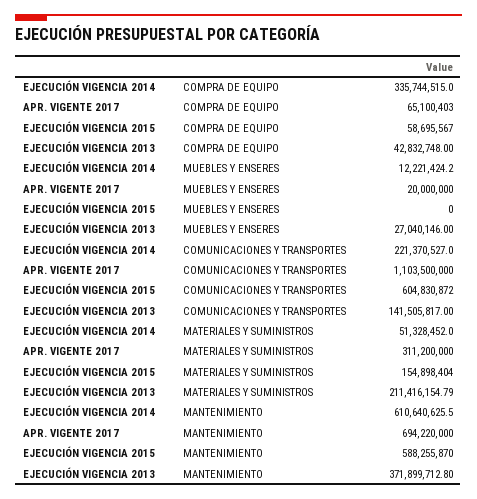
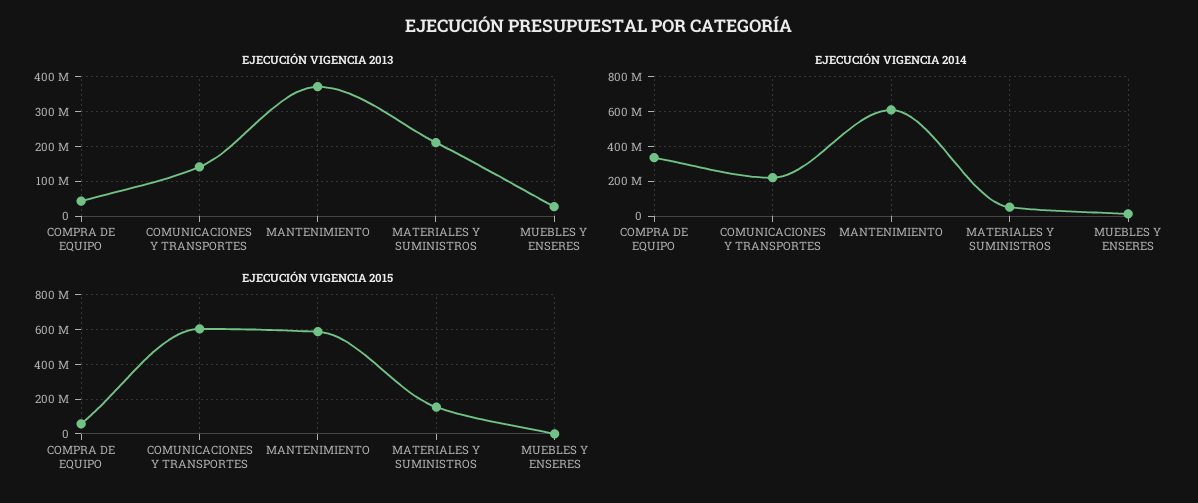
  {
    "EJECUCIÓN VIGENCIA 2014": {
      "COMPRA DE EQUIPO": 335744515,
      "MUEBLES Y ENSERES": 12221424.2,
      "COMUNICACIONES Y TRANSPORTES": 221370527,
      "MATERIALES Y SUMINISTROS": 51328452,
      "MANTENIMIENTO": 610640625.5
    },
-   "APR. VIGENTE 2017": {
-     "COMPRA DE EQUIPO": 65100403,
-     "MUEBLES Y ENSERES": 20000000,
-     "COMUNICACIONES Y TRANSPORTES": 1103500000,
-     "MATERIALES Y SUMINISTROS": 311200000,
-     "MANTENIMIENTO": 694220000
-   },
    "EJECUCIÓN VIGENCIA 2015": {
      "COMPRA DE EQUIPO": 58695567,
      "MUEBLES Y ENSERES": 0,
      "COMUNICACIONES Y TRANSPORTES": 604830872,
      "MATERIALES Y SUMINISTROS": 154898404,
      "MANTENIMIENTO": 588255870
    },
    "EJECUCIÓN VIGENCIA 2013": {
      "COMPRA DE EQUIPO": 42832748,
      "MUEBLES Y ENSERES": 27040146,
      "COMUNICACIONES Y TRANSPORTES": 141505817,
      "MATERIALES Y SUMINISTROS": 211416154.79,
      "MANTENIMIENTO": 371899712.8
    }
  }

